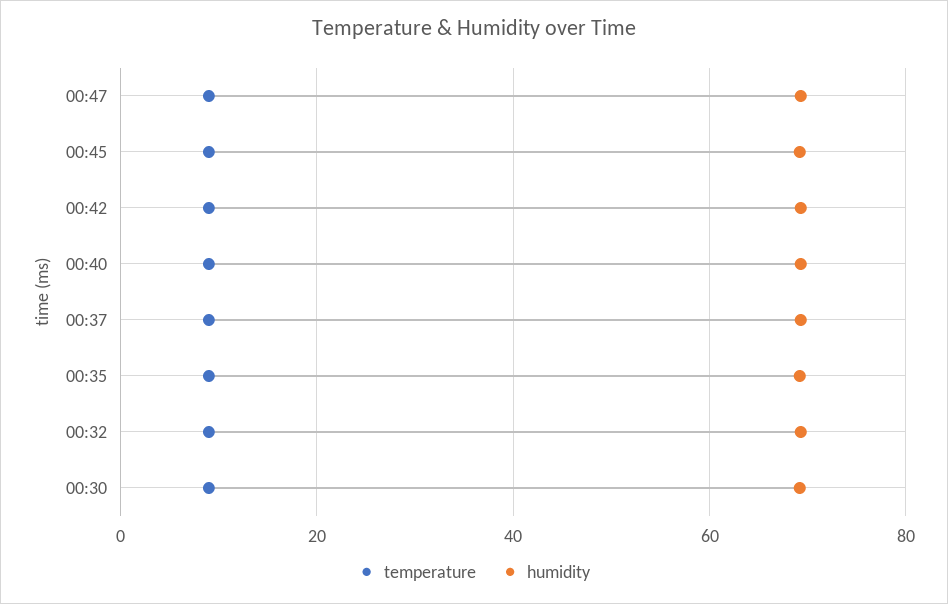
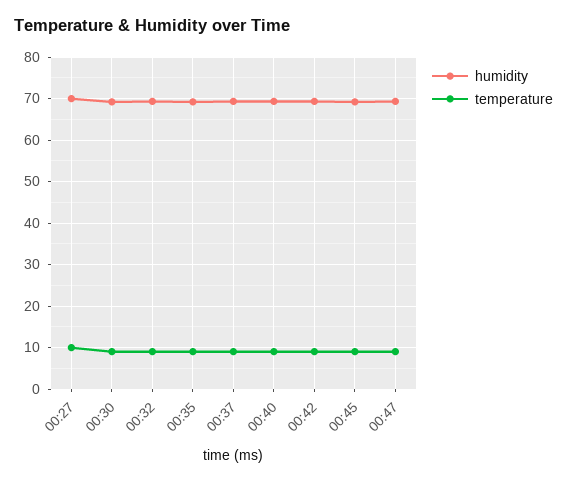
  {
    "temperature": {
      "00:47": 10,
      "00:45": 10,
      "00:42": 10,
      "00:40": 10,
      "00:37": 10,
      "00:35": 10,
      "00:32": 10,
-     "00:30": 10
+     "00:30": 10,
+     "00:27": 10
    },
    "humidity": {
      "00:47": 70,
      "00:45": 70,
      "00:42": 70,
      "00:40": 70,
      "00:37": 70,
      "00:35": 70,
      "00:32": 70,
-     "00:30": 70
+     "00:30": 70,
+     "00:27": 70
    }
  }

